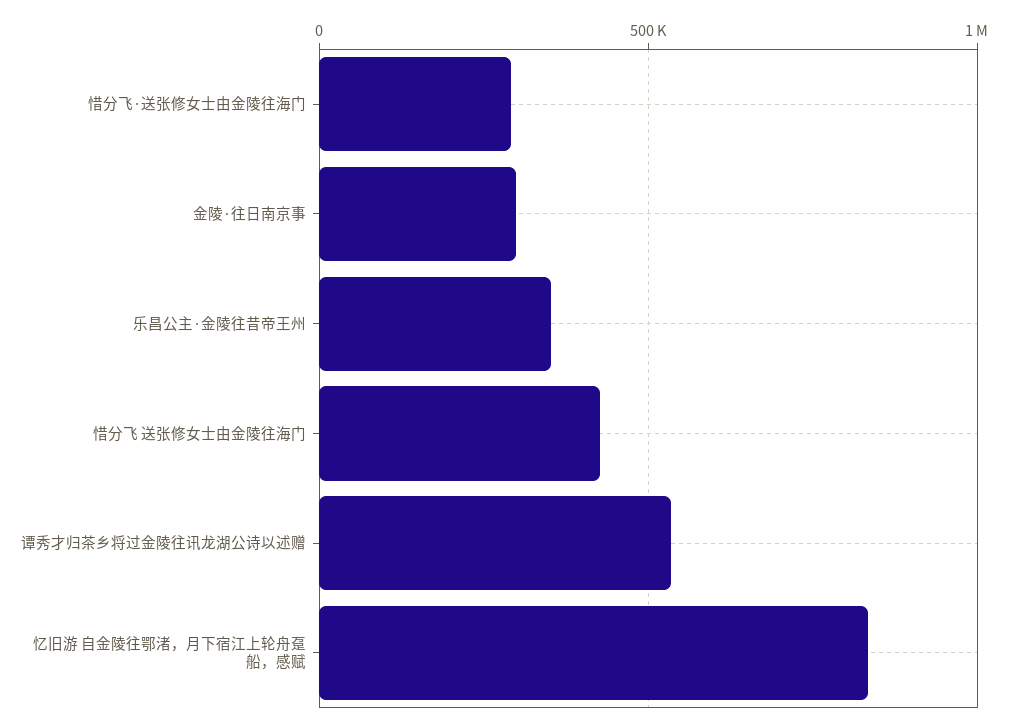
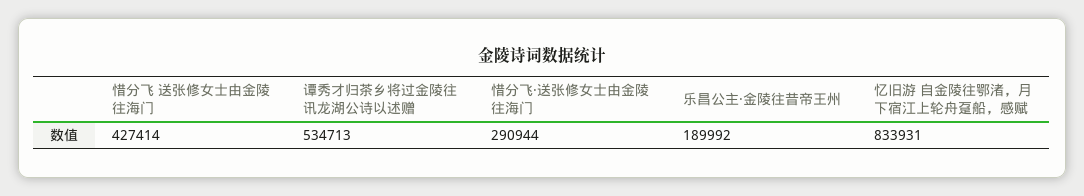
  {
    "惜分飞·送张修女士由金陵往海门": 290944,
-   "金陵·往日南京事": 300000,
-   "乐昌公主·金陵往昔帝王州": 350000,
+   "乐昌公主·金陵往昔帝王州": 189992,
    "惜分飞 送张修女士由金陵往海门": 427414,
    "谭秀才归茶乡将过金陵往讯龙湖公诗以述赠": 534713,
    "忆旧游 自金陵往鄂渚，月下宿江上轮舟趸船，感赋": 833931
  }

